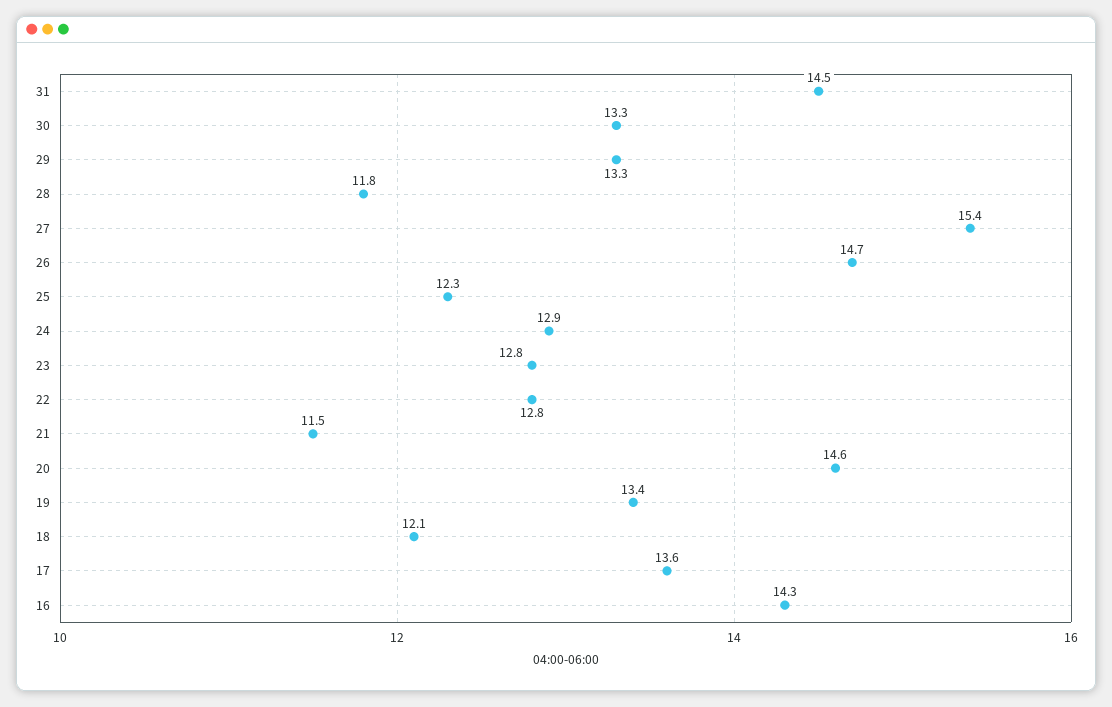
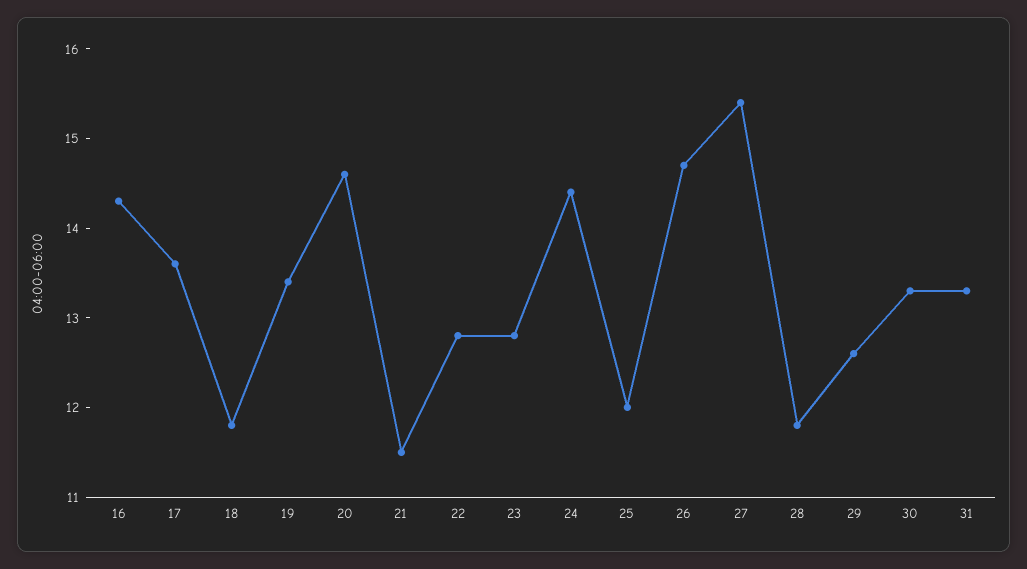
  {
-   "31": 14.5,
+   "31": 13.3,
    "30": 13.3,
-   "29": 13.3,
+   "29": 12.6,
    "28": 11.8,
    "27": 15.4,
    "26": 14.7,
-   "25": 12.3,
+   "25": 12,
-   "24": 12.9,
+   "24": 14.4,
    "23": 12.8,
    "22": 12.8,
    "21": 11.5,
    "20": 14.6,
    "19": 13.4,
-   "18": 12.1,
+   "18": 11.8,
    "17": 13.6,
    "16": 14.3
  }

